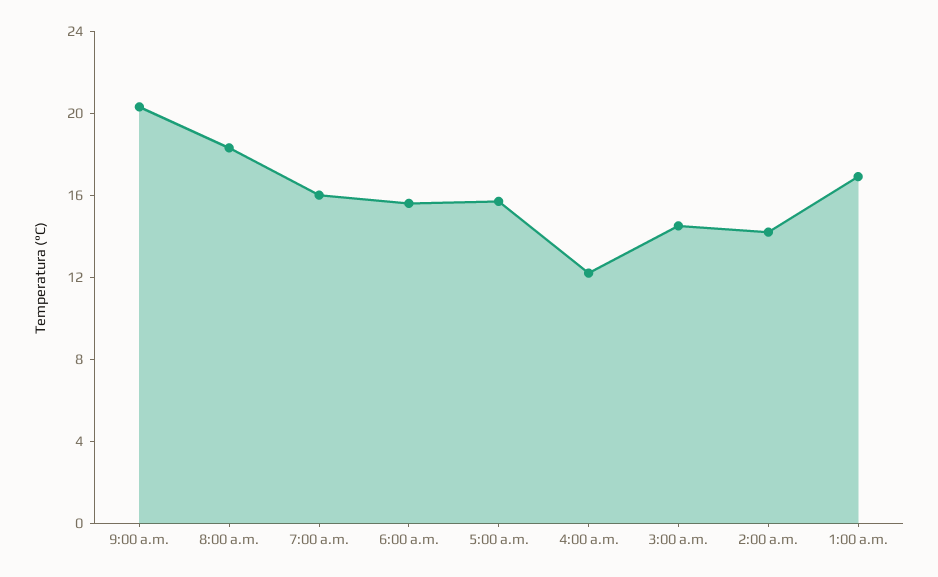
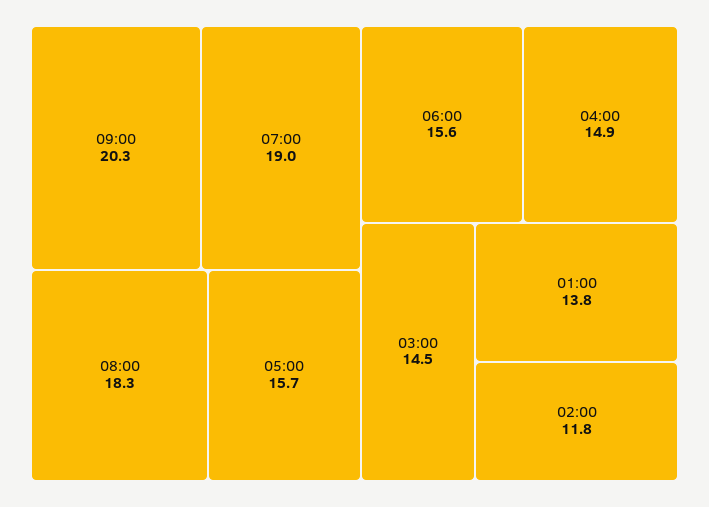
  {
    "9:00 a.m.": 20.3,
    "8:00 a.m.": 18.3,
-   "7:00 a.m.": 16,
+   "7:00 a.m.": 19,
    "6:00 a.m.": 15.6,
    "5:00 a.m.": 15.7,
-   "4:00 a.m.": 12,
+   "4:00 a.m.": 14.9,
    "3:00 a.m.": 14.5,
-   "2:00 a.m.": 14,
+   "2:00 a.m.": 11.8,
-   "1:00 a.m.": 17
+   "1:00 a.m.": 13.8
  }

